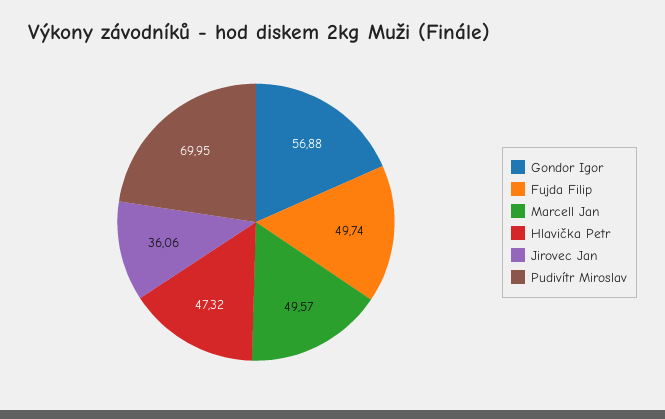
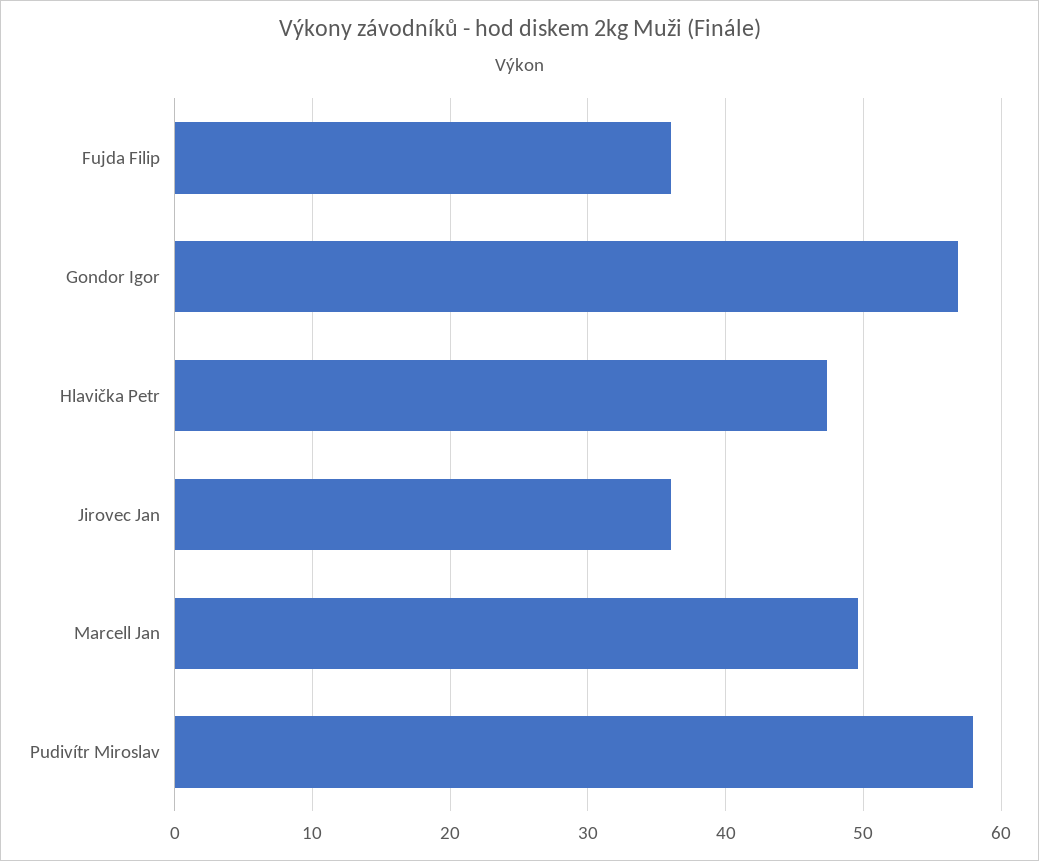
  {
    "Gondor Igor": 56.88,
-   "Fujda Filip": 49.74,
+   "Fujda Filip": 36,
    "Marcell Jan": 49.57,
    "Hlavička Petr": 47.32,
    "Jirovec Jan": 36.06,
-   "Pudivítr Miroslav": 69.95
+   "Pudivítr Miroslav": 58
  }

